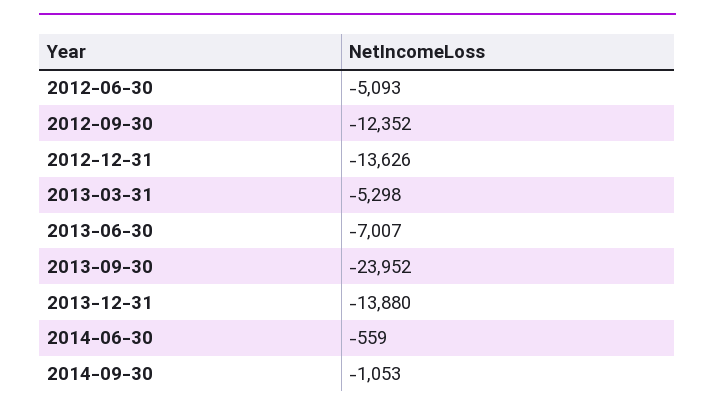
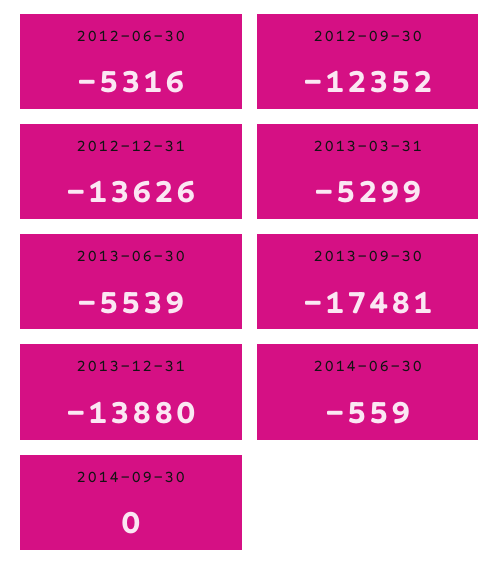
  {
-   "2012-06-30": -5093,
+   "2012-06-30": -5316,
    "2012-09-30": -12352,
    "2012-12-31": -13626,
-   "2013-03-31": -5298,
+   "2013-03-31": -5299,
-   "2013-06-30": -7007,
+   "2013-06-30": -5539,
-   "2013-09-30": -23952,
+   "2013-09-30": -17481,
    "2013-12-31": -13880,
    "2014-06-30": -559,
-   "2014-09-30": -1053
+   "2014-09-30": 0
  }

